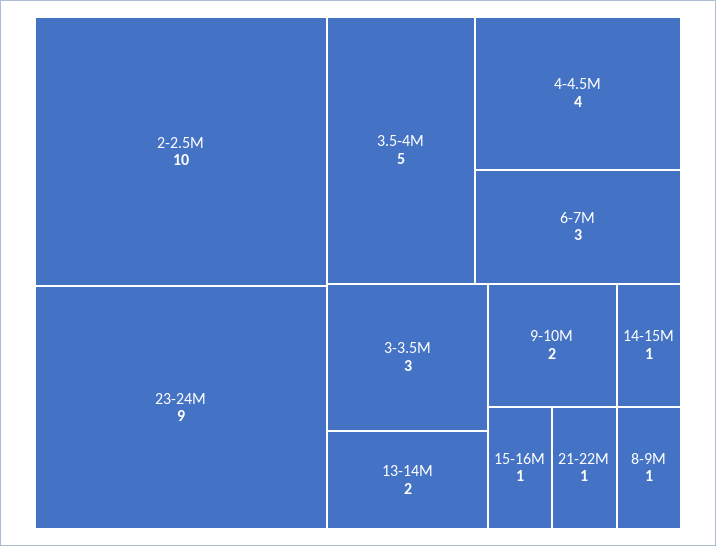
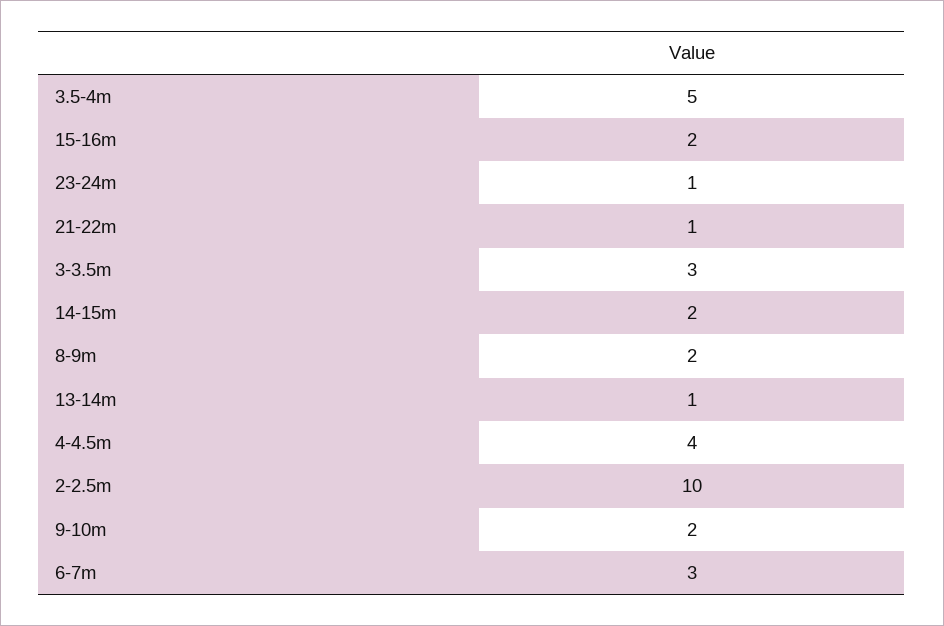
  {
    "2-2.5M": 10,
-   "23-24M": 9,
+   "23-24M": 1,
    "3.5-4M": 5,
    "4-4.5M": 4,
    "6-7M": 3,
    "3-3.5M": 3,
-   "13-14M": 2,
+   "13-14M": 1,
    "9-10M": 2,
-   "14-15M": 1,
+   "14-15M": 2,
-   "15-16M": 1,
+   "15-16M": 2,
    "21-22M": 1,
-   "8-9M": 1
+   "8-9M": 2
  }

